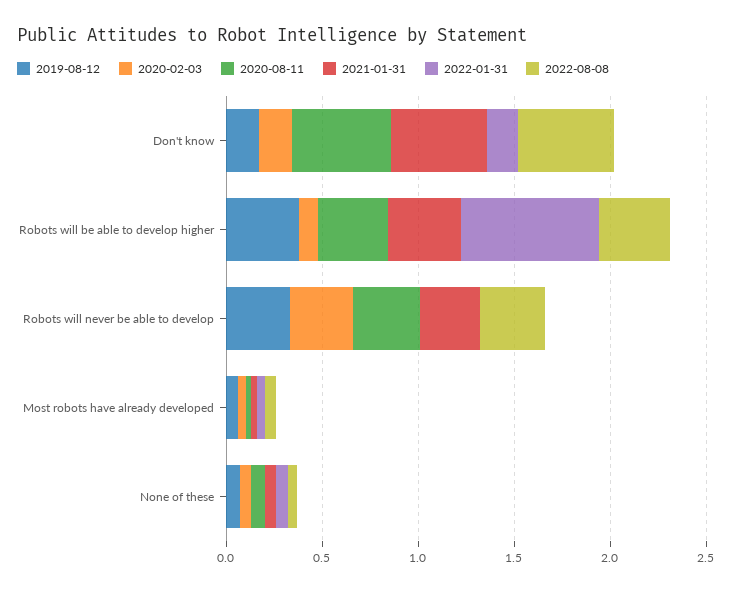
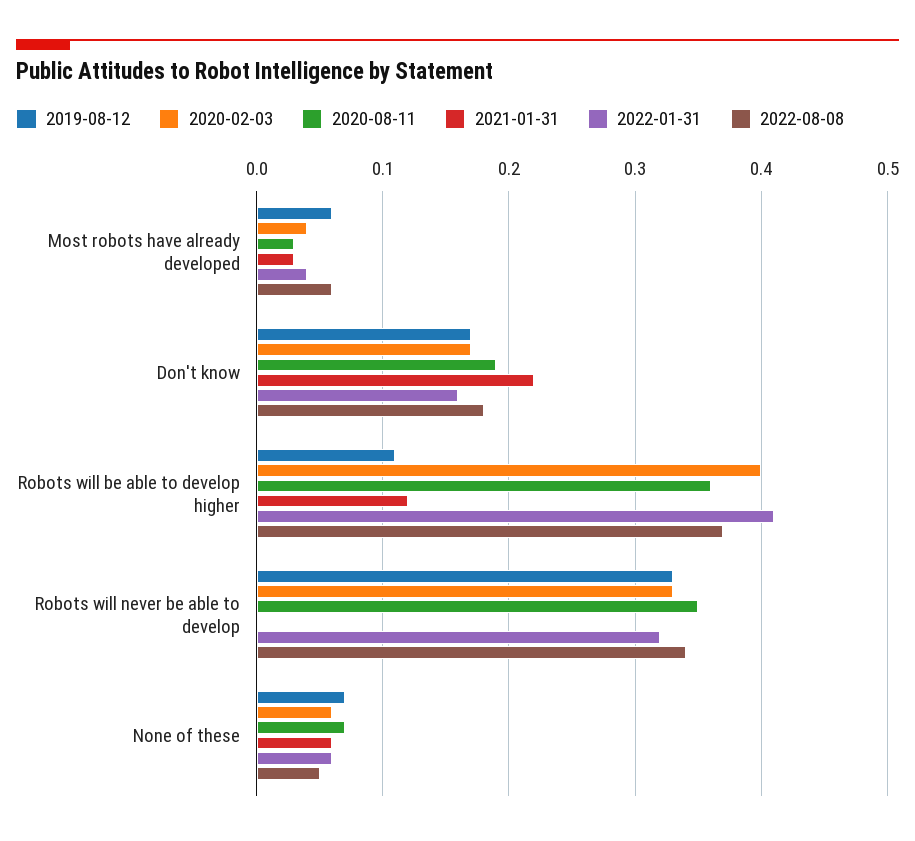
  {
    "2019-08-12": {
      "Don't know": 0.17,
-     "Robots will be able to develop higher": 0.4,
+     "Robots will be able to develop higher": 0.11,
      "Robots will never be able to develop": 0.33,
      "Most robots have already developed": 0.06,
      "None of these": 0.07
    },
    "2020-02-03": {
      "Don't know": 0.17,
-     "Robots will be able to develop higher": 0.1,
+     "Robots will be able to develop higher": 0.4,
      "Robots will never be able to develop": 0.33,
      "Most robots have already developed": 0.04,
      "None of these": 0.06
    },
    "2020-08-11": {
-     "Don't know": 0.5,
+     "Don't know": 0.19,
      "Robots will be able to develop higher": 0.36,
      "Robots will never be able to develop": 0.35,
      "Most robots have already developed": 0.03,
      "None of these": 0.07
    },
    "2021-01-31": {
-     "Don't know": 0.5,
+     "Don't know": 0.22,
-     "Robots will be able to develop higher": 0.4,
+     "Robots will be able to develop higher": 0.12,
-     "Robots will never be able to develop": 0.3,
+     "Robots will never be able to develop": 0,
      "Most robots have already developed": 0.03,
      "None of these": 0.06
    },
    "2022-01-31": {
      "Don't know": 0.16,
-     "Robots will be able to develop higher": 0.7,
+     "Robots will be able to develop higher": 0.41,
-     "Robots will never be able to develop": 0,
+     "Robots will never be able to develop": 0.32,
      "Most robots have already developed": 0.04,
      "None of these": 0.06
    },
    "2022-08-08": {
-     "Don't know": 0.5,
+     "Don't know": 0.18,
      "Robots will be able to develop higher": 0.37,
      "Robots will never be able to develop": 0.34,
      "Most robots have already developed": 0.06,
      "None of these": 0.05
    }
  }

